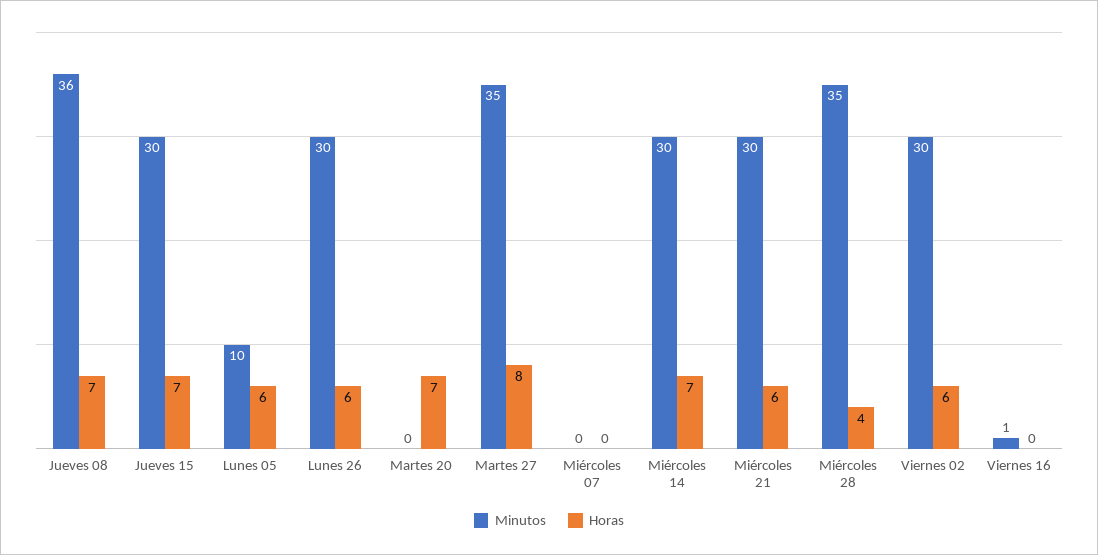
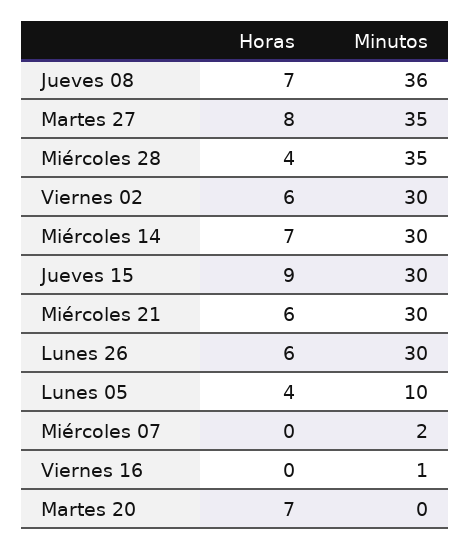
  {
    "Minutos": {
      "Jueves 08": 36,
      "Jueves 15": 30,
      "Lunes 05": 10,
      "Lunes 26": 30,
      "Martes 20": 0,
      "Martes 27": 35,
-     "Miércoles 07": 0,
+     "Miércoles 07": 2,
      "Miércoles 14": 30,
      "Miércoles 21": 30,
      "Miércoles 28": 35,
      "Viernes 02": 30,
      "Viernes 16": 1
    },
    "Horas": {
      "Jueves 08": 7,
-     "Jueves 15": 7,
+     "Jueves 15": 9,
-     "Lunes 05": 6,
+     "Lunes 05": 4,
      "Lunes 26": 6,
      "Martes 20": 7,
      "Martes 27": 8,
      "Miércoles 07": 0,
      "Miércoles 14": 7,
      "Miércoles 21": 6,
      "Miércoles 28": 4,
      "Viernes 02": 6,
      "Viernes 16": 0
    }
  }

